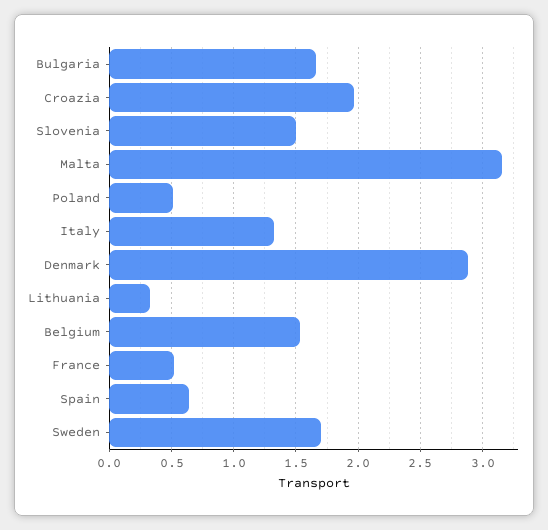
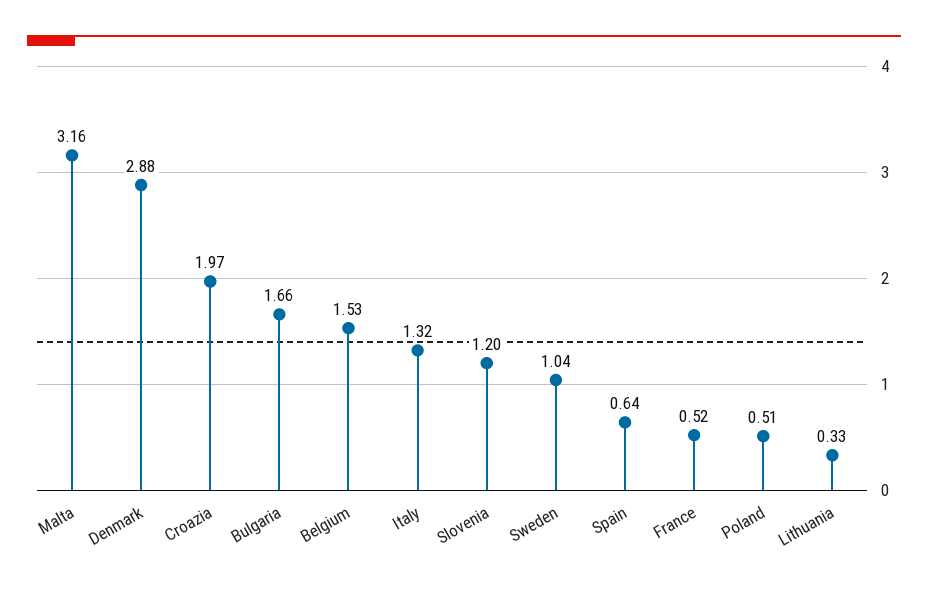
  {
    "Bulgaria": 1.66,
    "Croazia": 1.97,
-   "Slovenia": 1.5,
+   "Slovenia": 1.2,
    "Malta": 3.16,
    "Poland": 0.51,
    "Italy": 1.32,
    "Denmark": 2.88,
    "Lithuania": 0.33,
    "Belgium": 1.53,
    "France": 0.52,
    "Spain": 0.64,
-   "Sweden": 1.7
+   "Sweden": 1.04
  }

